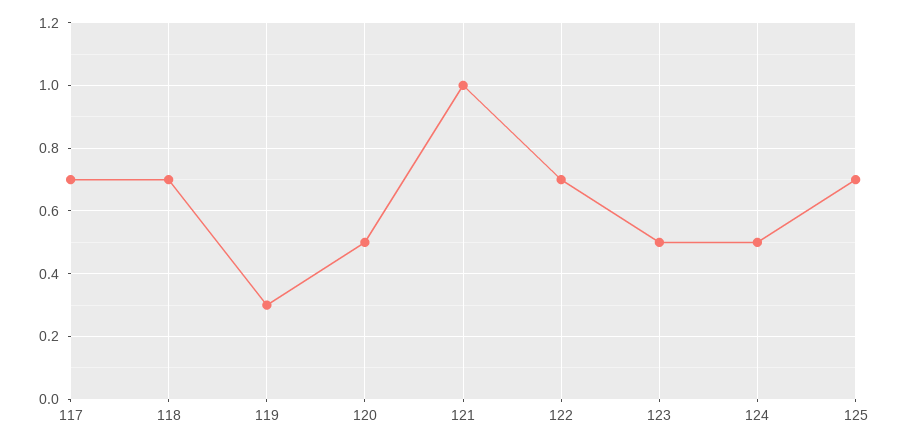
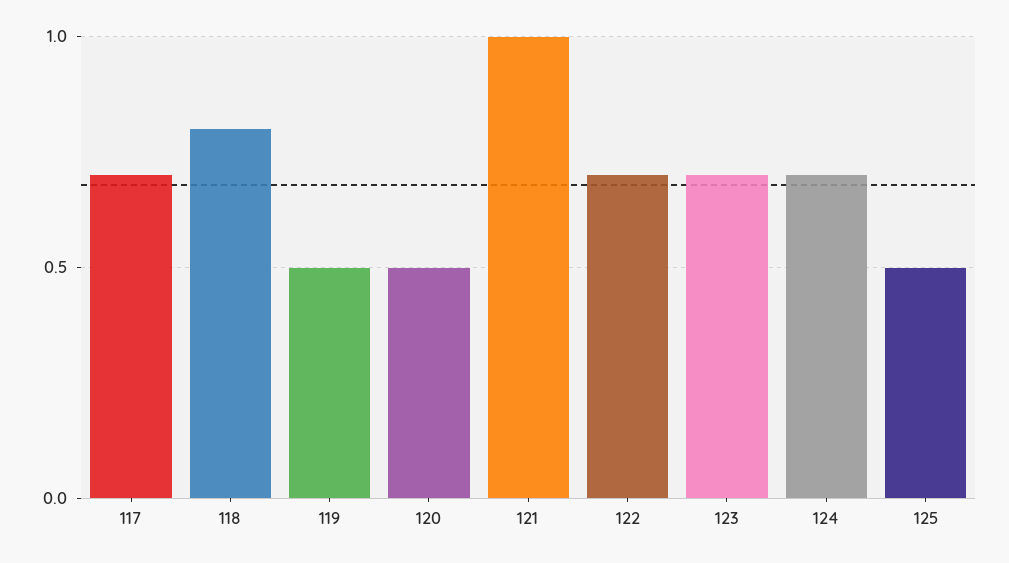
  {
    "117": 0.7,
-   "118": 0.7,
+   "118": 0.8,
-   "119": 0.3,
+   "119": 0.5,
    "120": 0.5,
    "121": 1,
    "122": 0.7,
-   "123": 0.5,
+   "123": 0.7,
-   "124": 0.5,
+   "124": 0.7,
-   "125": 0.7
+   "125": 0.5
  }

